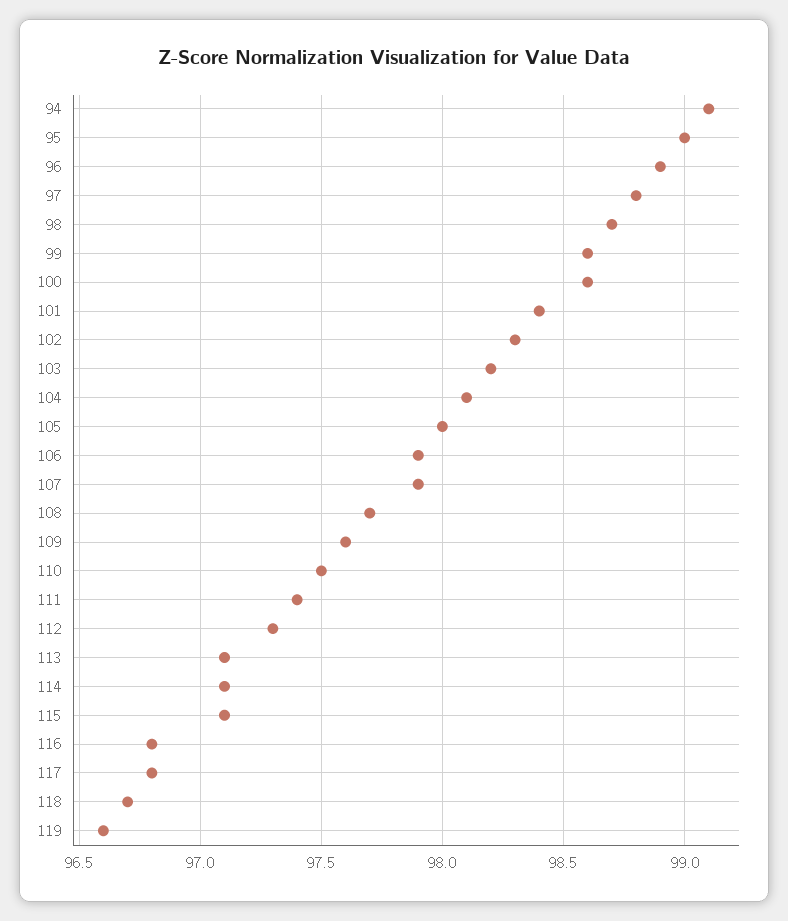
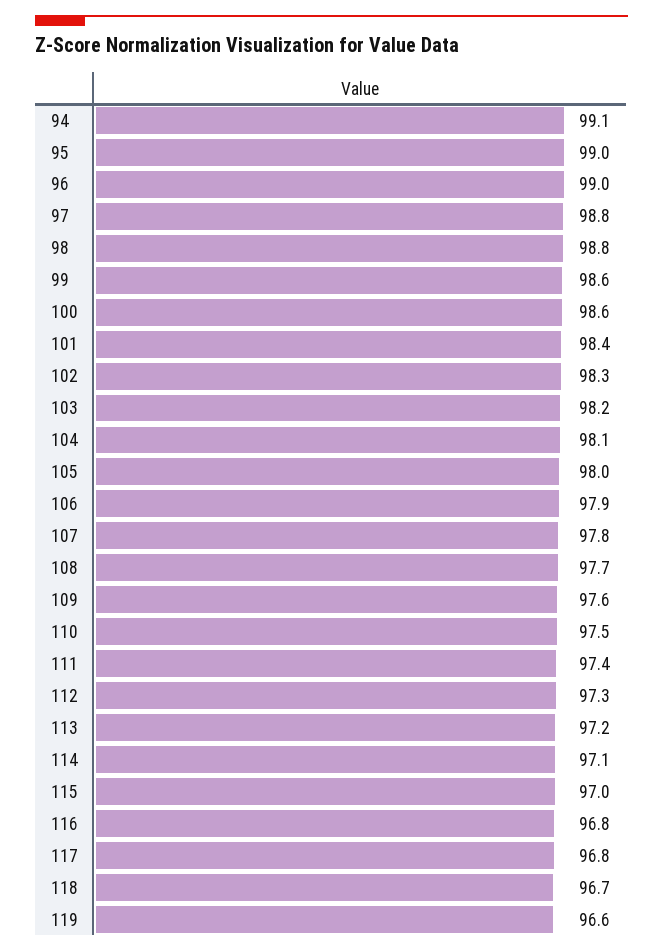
  {
    "94": 99.1,
    "95": 99,
-   "96": 98.9,
+   "96": 99,
    "97": 98.8,
-   "98": 98.7,
+   "98": 98.8,
    "99": 98.6,
    "100": 98.6,
    "101": 98.4,
    "102": 98.3,
    "103": 98.2,
    "104": 98.1,
    "105": 98,
    "106": 97.9,
-   "107": 97.9,
+   "107": 97.8,
    "108": 97.7,
    "109": 97.6,
    "110": 97.5,
    "111": 97.4,
    "112": 97.3,
-   "113": 97.1,
+   "113": 97.2,
    "114": 97.1,
-   "115": 97.1,
+   "115": 97,
    "116": 96.8,
    "117": 96.8,
    "118": 96.7,
    "119": 96.6
  }

